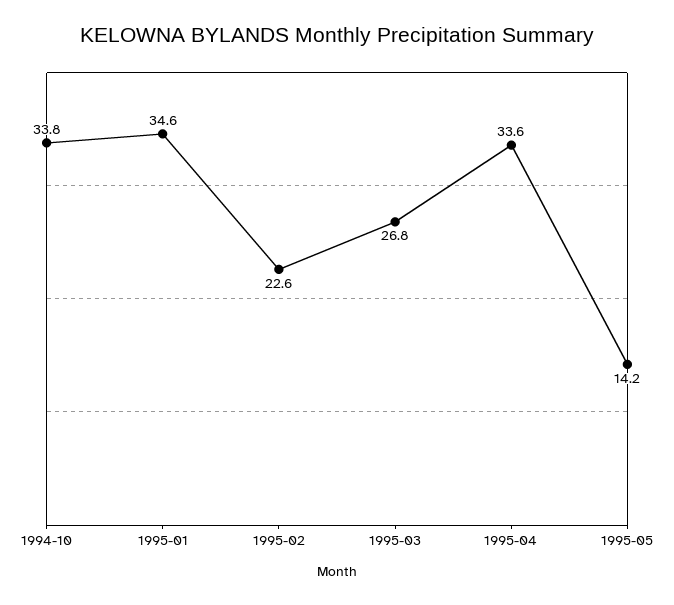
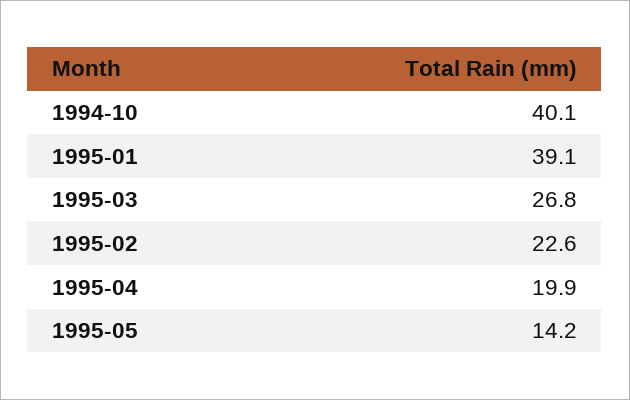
  {
-   "1994-10": 33.8,
+   "1994-10": 40.1,
-   "1995-01": 34.6,
+   "1995-01": 39.1,
    "1995-02": 22.6,
    "1995-03": 26.8,
-   "1995-04": 33.6,
+   "1995-04": 19.9,
    "1995-05": 14.2
  }

